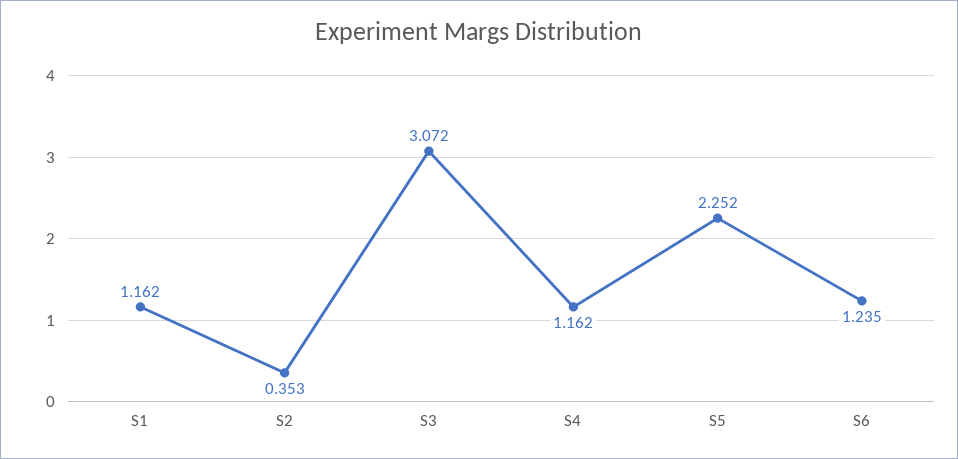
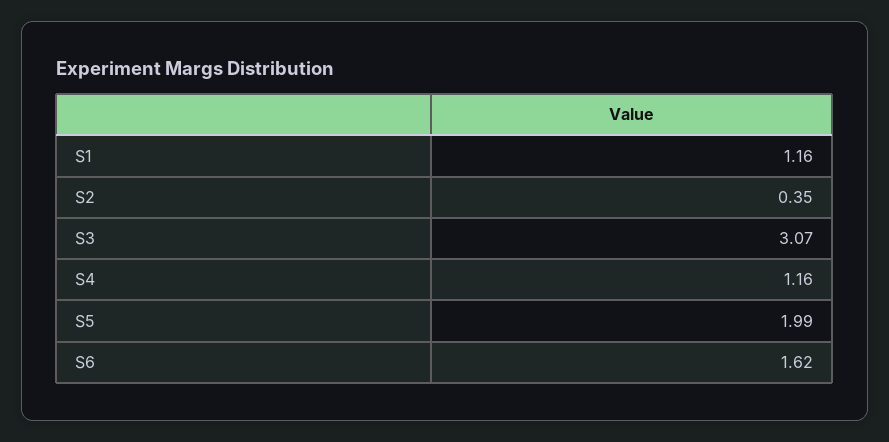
  {
    "S1": 1.162,
    "S2": 0.353,
    "S3": 3.072,
    "S4": 1.162,
-   "S5": 2.252,
+   "S5": 1.99,
-   "S6": 1.235
+   "S6": 1.62
  }

